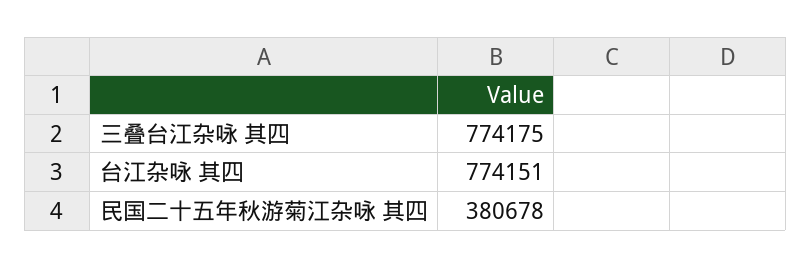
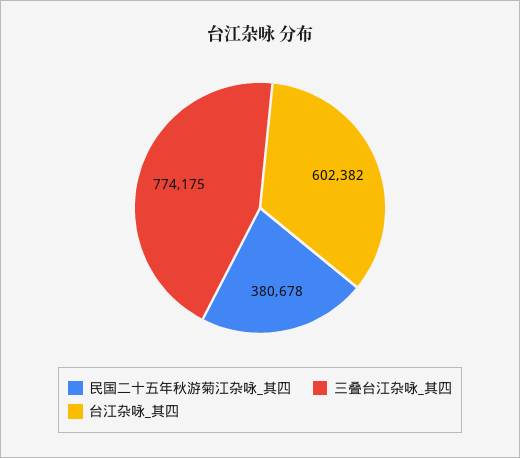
  {
    "三叠台江杂咏 其四": 774175,
-   "台江杂咏 其四": 774151,
+   "台江杂咏 其四": 602382,
    "民国二十五年秋游菊江杂咏 其四": 380678
  }

